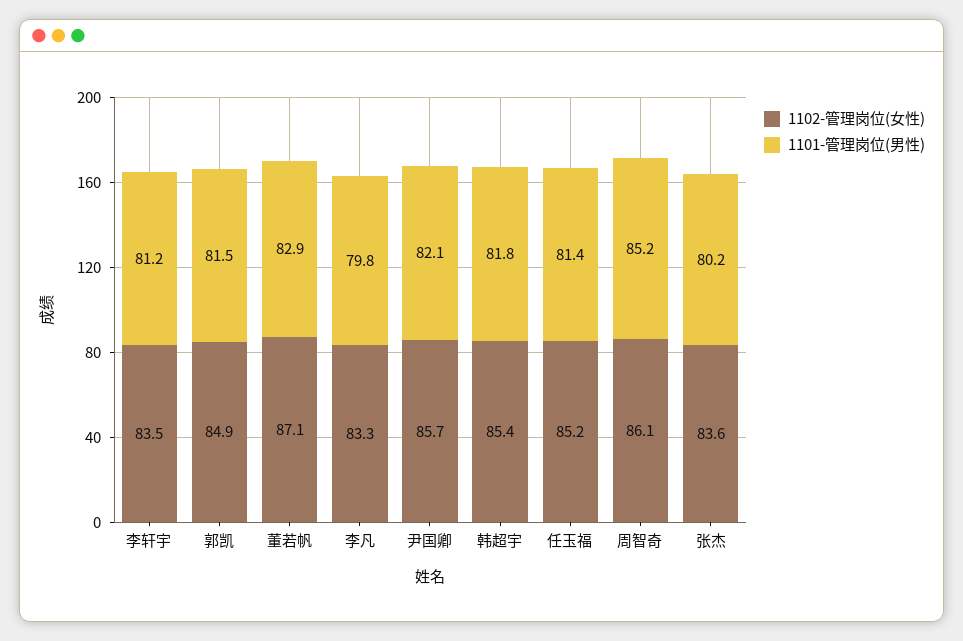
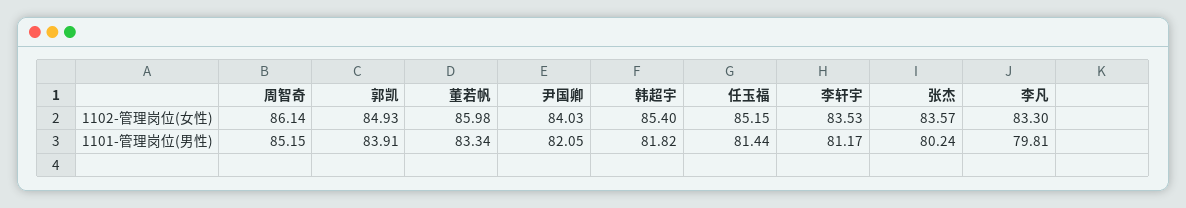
  {
    "1102-管理岗位(女性)": {
      "李轩宇": 83.53,
      "郭凯": 84.93,
-     "董若帆": 87.1,
+     "董若帆": 85.98,
      "李凡": 83.3,
-     "尹国卿": 85.7,
+     "尹国卿": 84.03,
      "韩超宇": 85.4,
      "任玉福": 85.15,
      "周智奇": 86.14,
      "张杰": 83.57
    },
    "1101-管理岗位(男性)": {
      "李轩宇": 81.17,
-     "郭凯": 81.5,
+     "郭凯": 83.91,
-     "董若帆": 82.9,
+     "董若帆": 83.34,
      "李凡": 79.81,
      "尹国卿": 82.05,
      "韩超宇": 81.82,
      "任玉福": 81.44,
      "周智奇": 85.15,
      "张杰": 80.24
    }
  }

